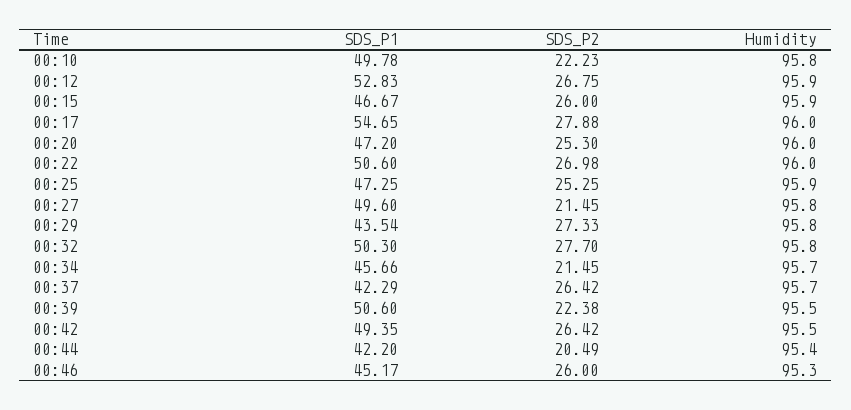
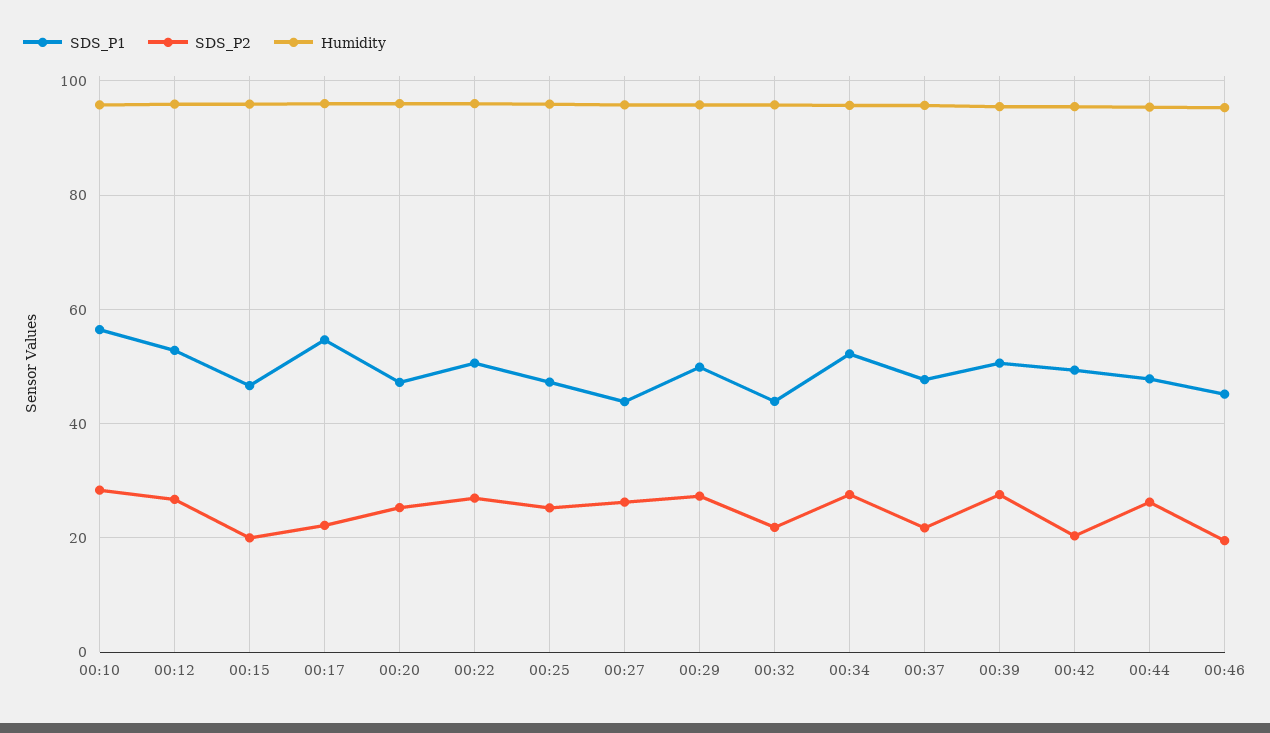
  {
    "SDS_P1": {
-     "00:10": 49.78,
+     "00:10": 56,
      "00:12": 52.83,
      "00:15": 46.67,
      "00:17": 54.65,
      "00:20": 47.2,
      "00:22": 50.6,
      "00:25": 47.25,
-     "00:27": 49.6,
+     "00:27": 44,
-     "00:29": 43.54,
+     "00:29": 50,
-     "00:32": 50.3,
+     "00:32": 44,
-     "00:34": 45.66,
+     "00:34": 52,
-     "00:37": 42.29,
+     "00:37": 48,
      "00:39": 50.6,
      "00:42": 49.35,
-     "00:44": 42.2,
+     "00:44": 48,
      "00:46": 45.17
    },
    "SDS_P2": {
-     "00:10": 22.23,
+     "00:10": 28,
      "00:12": 26.75,
-     "00:15": 26,
+     "00:15": 20,
-     "00:17": 27.88,
+     "00:17": 22,
      "00:20": 25.3,
      "00:22": 26.98,
      "00:25": 25.25,
-     "00:27": 21.45,
+     "00:27": 26,
      "00:29": 27.33,
-     "00:32": 27.7,
+     "00:32": 22,
-     "00:34": 21.45,
+     "00:34": 28,
-     "00:37": 26.42,
+     "00:37": 22,
-     "00:39": 22.38,
+     "00:39": 28,
-     "00:42": 26.42,
+     "00:42": 20,
-     "00:44": 20.49,
+     "00:44": 26,
-     "00:46": 26
+     "00:46": 20
    },
    "Humidity": {
      "00:10": 95.8,
      "00:12": 95.9,
      "00:15": 95.9,
      "00:17": 96,
      "00:20": 96,
      "00:22": 96,
      "00:25": 95.9,
      "00:27": 95.8,
      "00:29": 95.8,
      "00:32": 95.8,
      "00:34": 95.7,
      "00:37": 95.7,
      "00:39": 95.5,
      "00:42": 95.5,
      "00:44": 95.4,
      "00:46": 95.3
    }
  }

